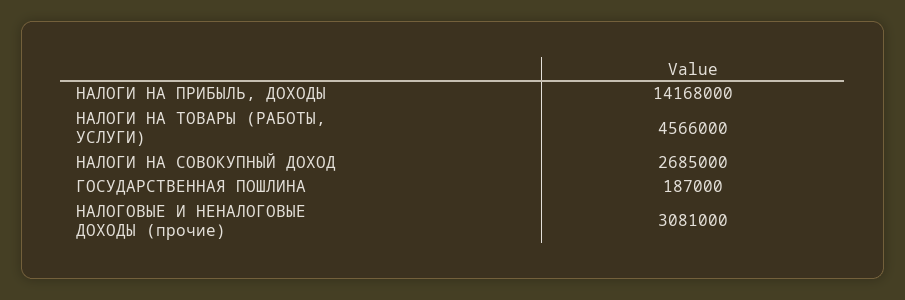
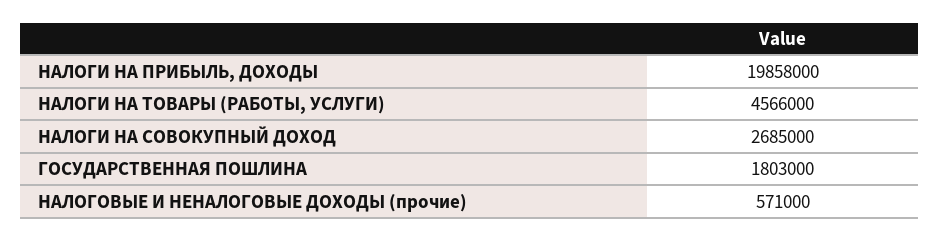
  {
-   "НАЛОГИ НА ПРИБЫЛЬ, ДОХОДЫ": 14168000,
+   "НАЛОГИ НА ПРИБЫЛЬ, ДОХОДЫ": 19858000,
    "НАЛОГИ НА ТОВАРЫ (РАБОТЫ, УСЛУГИ)": 4566000,
    "НАЛОГИ НА СОВОКУПНЫЙ ДОХОД": 2685000,
-   "ГОСУДАРСТВЕННАЯ ПОШЛИНА": 187000,
+   "ГОСУДАРСТВЕННАЯ ПОШЛИНА": 1803000,
-   "НАЛОГОВЫЕ И НЕНАЛОГОВЫЕ ДОХОДЫ (прочие)": 3081000
+   "НАЛОГОВЫЕ И НЕНАЛОГОВЫЕ ДОХОДЫ (прочие)": 571000
  }

